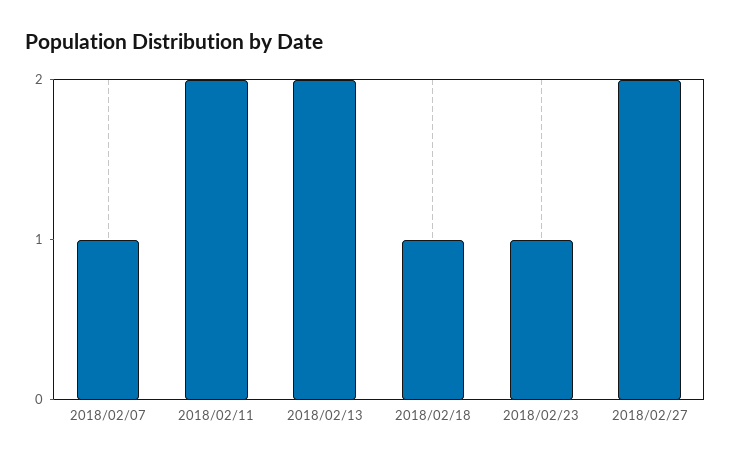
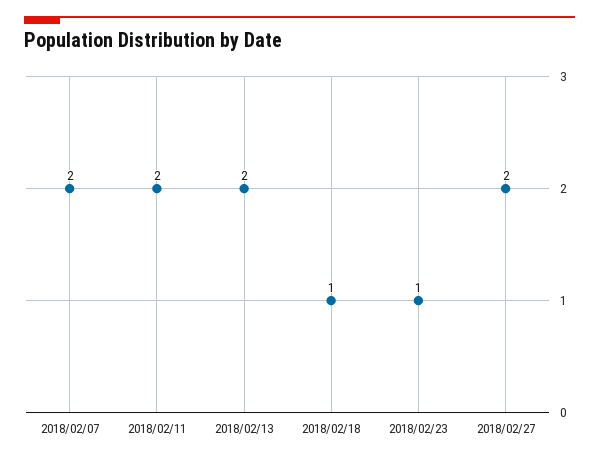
  {
-   "2018/02/07": 1,
+   "2018/02/07": 2,
    "2018/02/11": 2,
    "2018/02/13": 2,
    "2018/02/18": 1,
    "2018/02/23": 1,
    "2018/02/27": 2
  }

